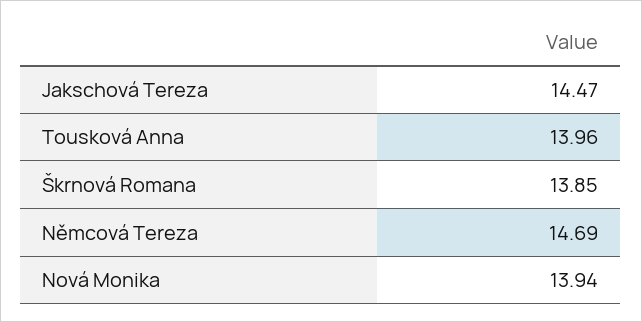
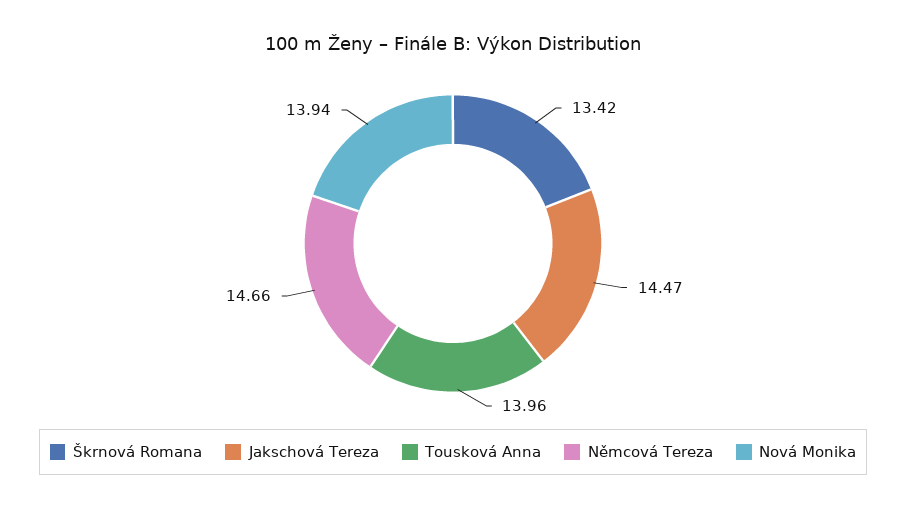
  {
    "Jakschová Tereza": 14.47,
    "Tousková Anna": 13.96,
-   "Škrnová Romana": 13.85,
+   "Škrnová Romana": 13.42,
-   "Němcová Tereza": 14.69,
+   "Němcová Tereza": 14.66,
    "Nová Monika": 13.94
  }

